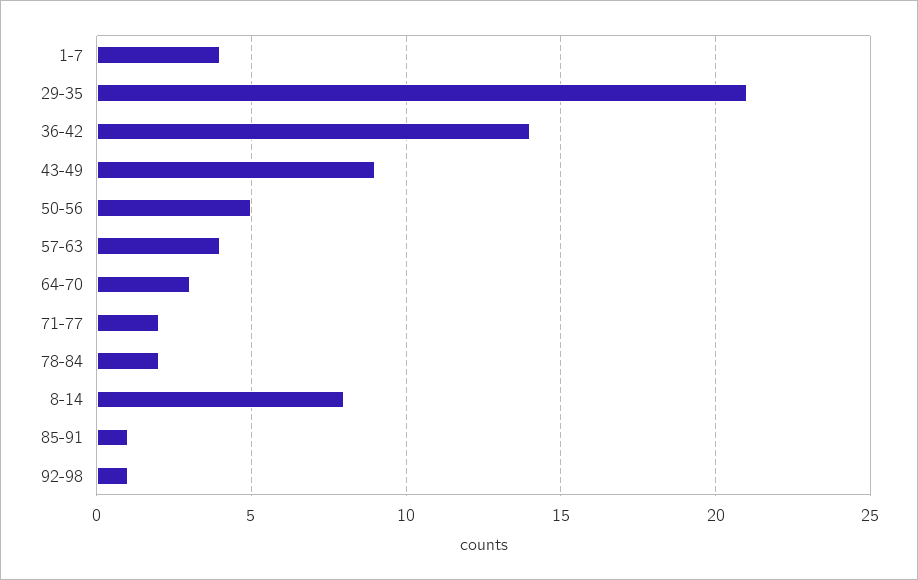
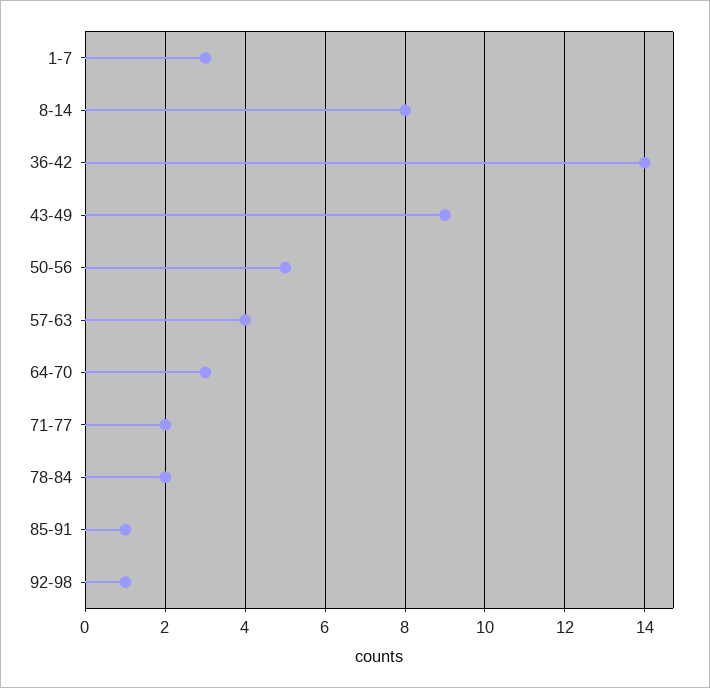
  {
-   "1-7": 4,
+   "1-7": 3,
-   "29-35": 21,
    "36-42": 14,
    "43-49": 9,
    "50-56": 5,
    "57-63": 4,
    "64-70": 3,
    "71-77": 2,
    "78-84": 2,
    "8-14": 8,
    "85-91": 1,
    "92-98": 1
  }

